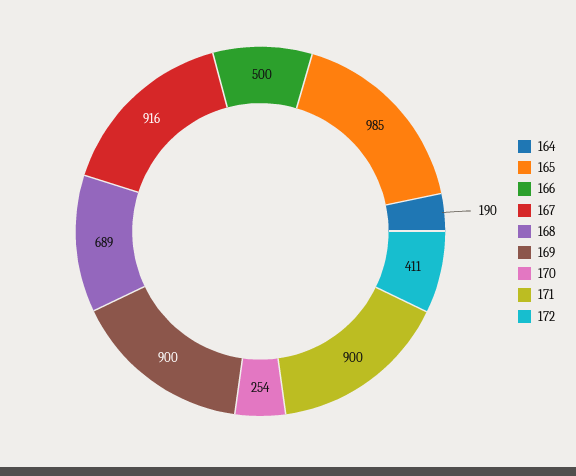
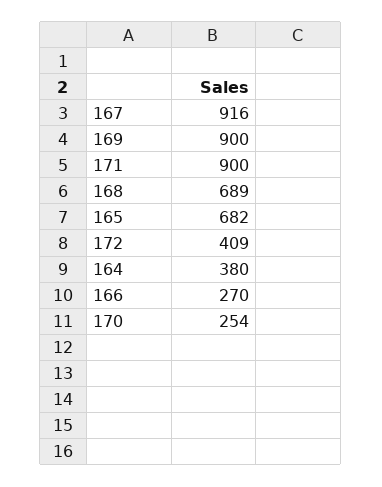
  {
-   "164": 190,
+   "164": 380,
-   "165": 985,
+   "165": 682,
-   "166": 500,
+   "166": 270,
    "167": 916,
    "168": 689,
    "169": 900,
    "170": 254,
    "171": 900,
-   "172": 411
+   "172": 409
  }

